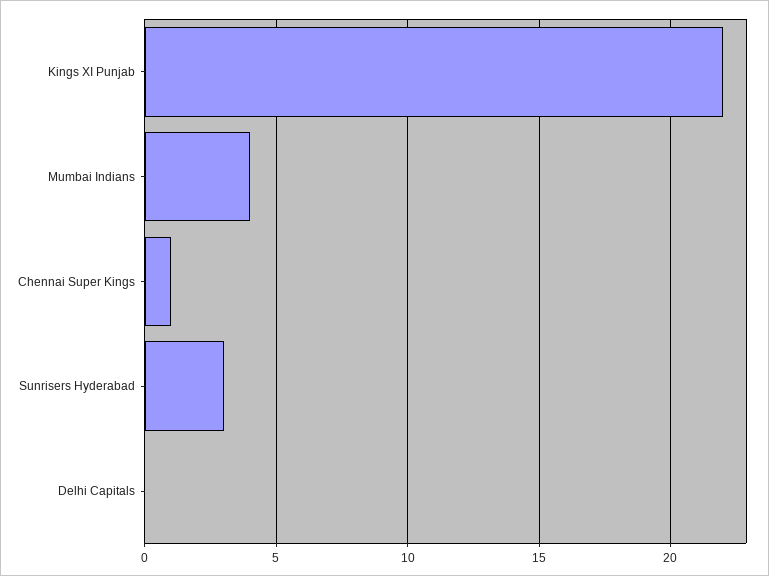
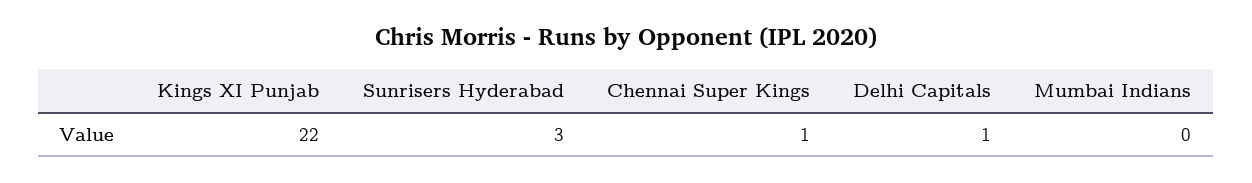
  {
    "Kings XI Punjab": 22,
-   "Mumbai Indians": 4,
+   "Mumbai Indians": 0,
    "Chennai Super Kings": 1,
    "Sunrisers Hyderabad": 3,
-   "Delhi Capitals": 0
+   "Delhi Capitals": 1
  }

